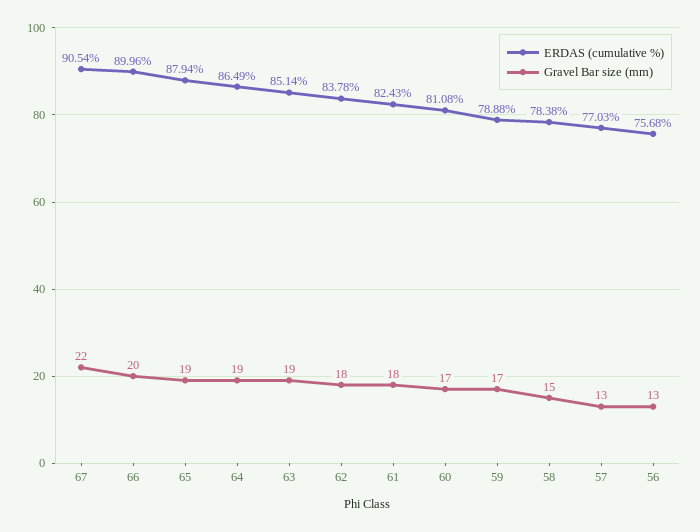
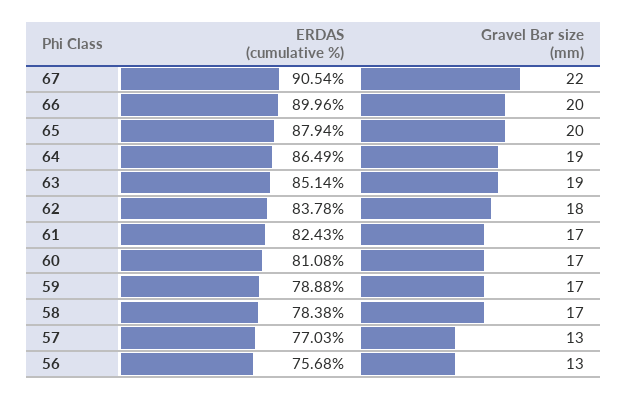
  {
    "ERDAS (cumulative %)": {
      "67": 90.54,
      "66": 89.96,
      "65": 87.94,
      "64": 86.49,
      "63": 85.14,
      "62": 83.78,
      "61": 82.43,
      "60": 81.08,
      "59": 78.88,
      "58": 78.38,
      "57": 77.03,
      "56": 75.68
    },
    "Gravel Bar size (mm)": {
      "67": 22,
      "66": 20,
-     "65": 19,
+     "65": 20,
      "64": 19,
      "63": 19,
      "62": 18,
-     "61": 18,
+     "61": 17,
      "60": 17,
      "59": 17,
-     "58": 15,
+     "58": 17,
      "57": 13,
      "56": 13
    }
  }

